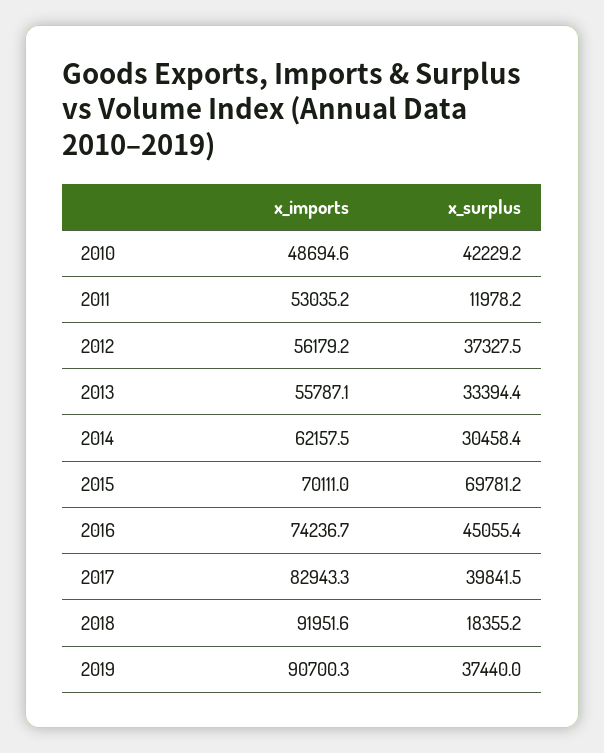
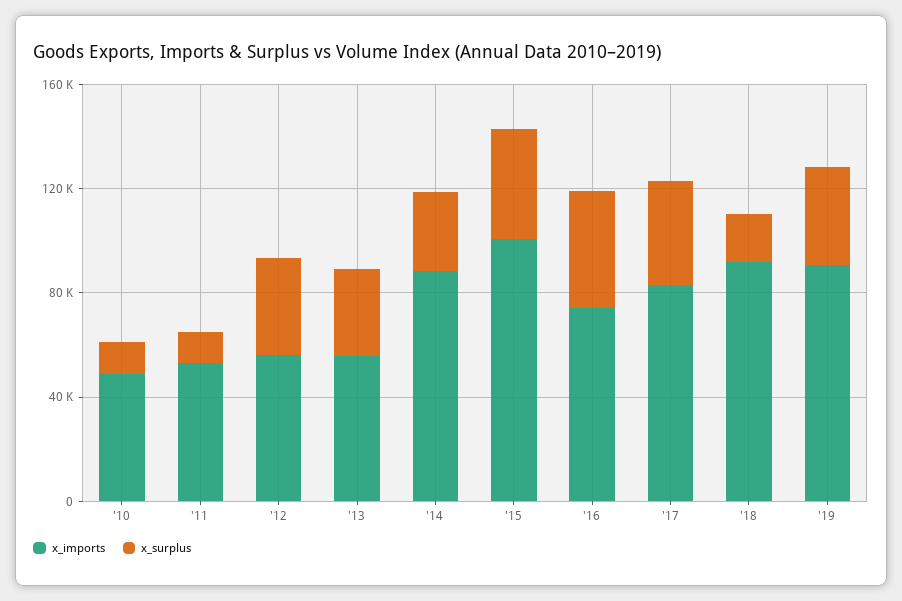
  {
    "x_imports": {
      "2010": 48694.6,
      "2011": 53035.2,
      "2012": 56179.2,
      "2013": 55787.1,
-     "2014": 62157.5,
+     "2014": 90000,
-     "2015": 70111,
+     "2015": 100000,
      "2016": 74236.7,
      "2017": 82943.3,
      "2018": 91951.6,
      "2019": 90700.3
    },
    "x_surplus": {
-     "2010": 42229.2,
+     "2010": 10000,
      "2011": 11978.2,
      "2012": 37327.5,
      "2013": 33394.4,
      "2014": 30458.4,
-     "2015": 69781.2,
+     "2015": 40000,
      "2016": 45055.4,
      "2017": 39841.5,
      "2018": 18355.2,
      "2019": 37440
    }
  }

